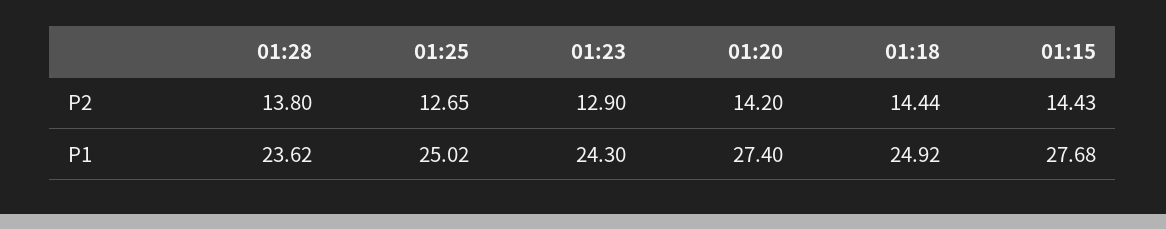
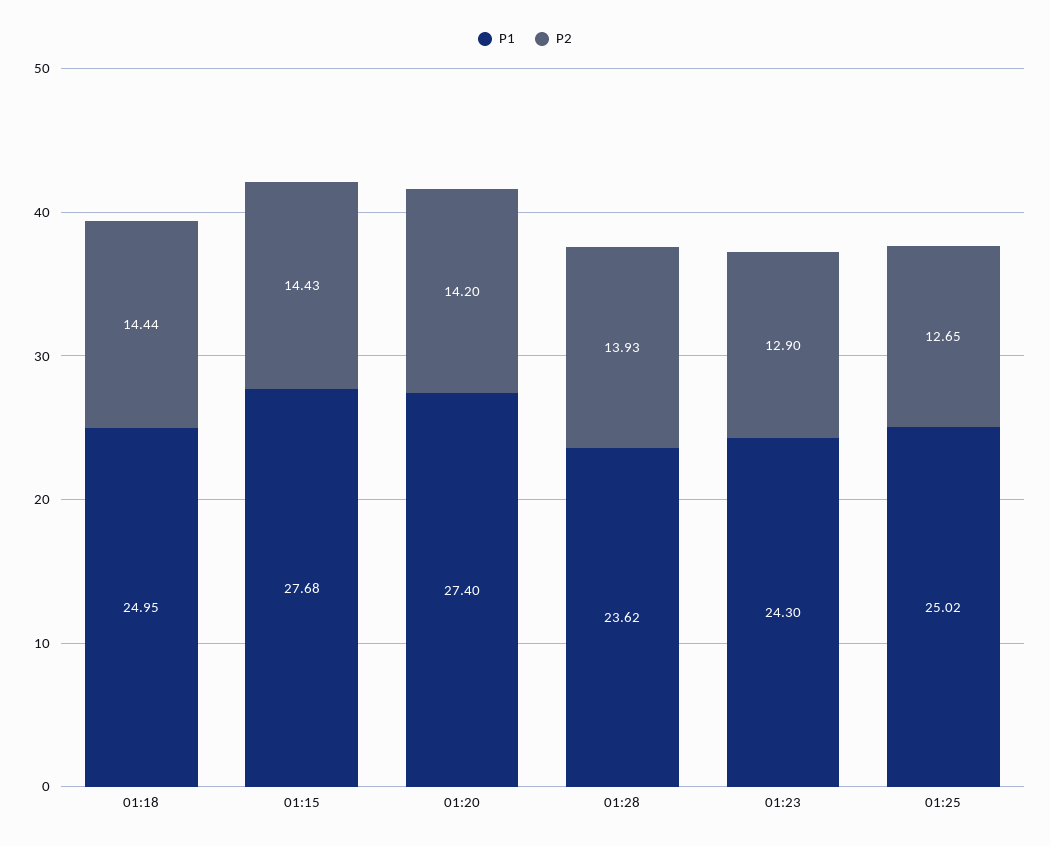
  {
    "P2": {
-     "01:28": 13.8,
+     "01:28": 13.93,
      "01:25": 12.65,
      "01:23": 12.9,
      "01:20": 14.2,
      "01:18": 14.44,
      "01:15": 14.43
    },
    "P1": {
      "01:28": 23.62,
      "01:25": 25.02,
      "01:23": 24.3,
      "01:20": 27.4,
-     "01:18": 24.92,
+     "01:18": 24.95,
      "01:15": 27.68
    }
  }

